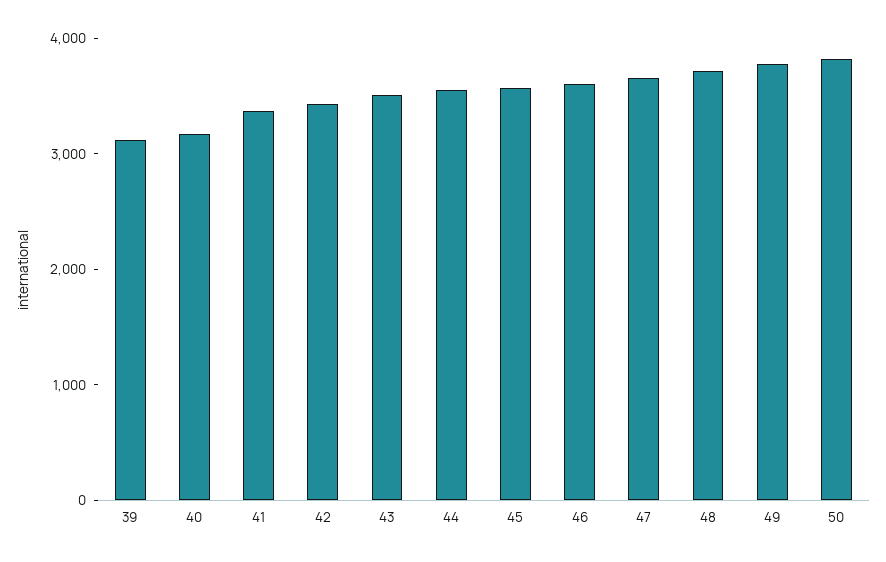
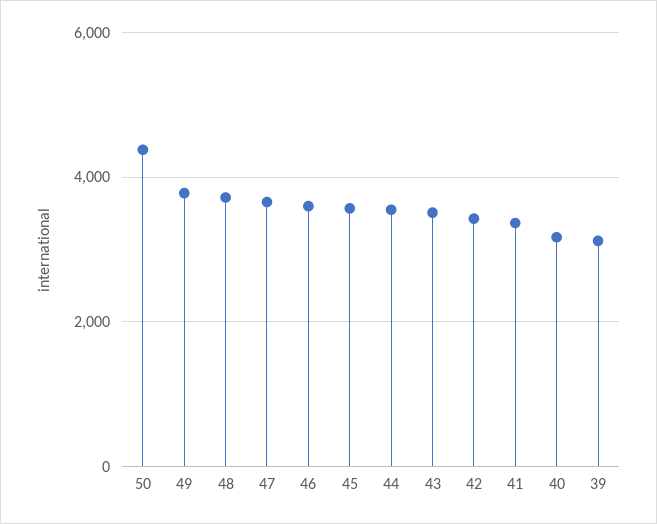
  {
    "39": 3200,
    "40": 3200,
    "41": 3400,
    "42": 3400,
    "43": 3600,
    "44": 3600,
    "45": 3600,
    "46": 3600,
    "47": 3600,
    "48": 3800,
    "49": 3800,
-   "50": 3800
+   "50": 4400
  }

